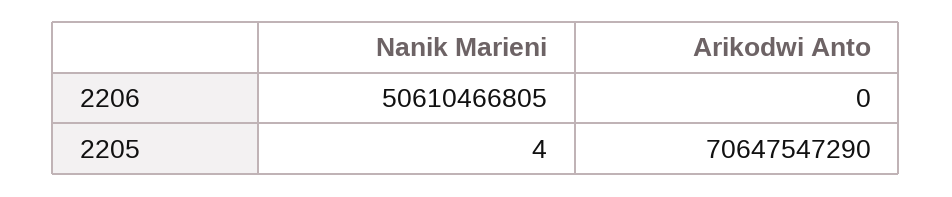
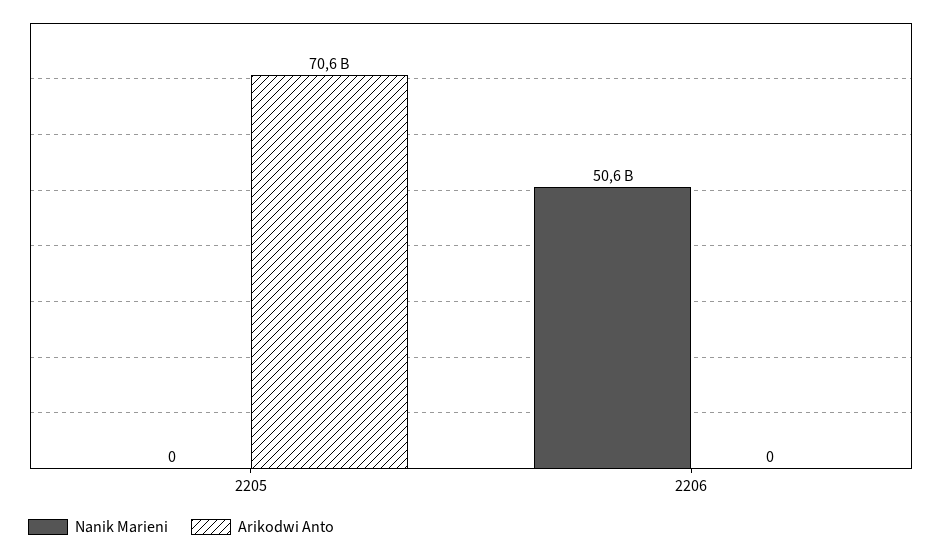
  {
    "Nanik Marieni": {
      "2206": 50610466805,
-     "2205": 4
+     "2205": 0
    },
    "Arikodwi Anto": {
      "2206": 0,
      "2205": 70647547290
    }
  }

